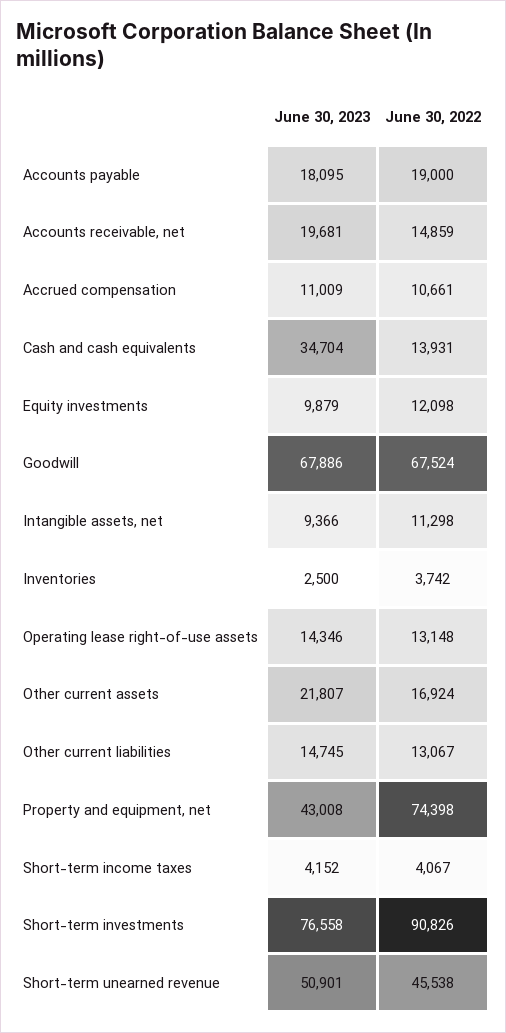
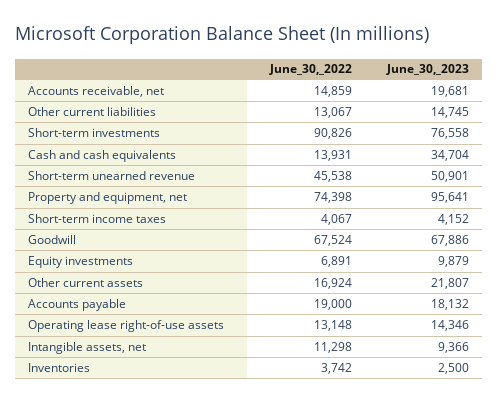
  {
    "June 30, 2023": {
-     "Accounts payable": 18095,
+     "Accounts payable": 18132,
      "Accounts receivable, net": 19681,
-     "Accrued compensation": 11009,
      "Cash and cash equivalents": 34704,
      "Equity investments": 9879,
      "Goodwill": 67886,
      "Intangible assets, net": 9366,
      "Inventories": 2500,
      "Operating lease right-of-use assets": 14346,
      "Other current assets": 21807,
      "Other current liabilities": 14745,
-     "Property and equipment, net": 43008,
+     "Property and equipment, net": 95641,
      "Short-term income taxes": 4152,
      "Short-term investments": 76558,
      "Short-term unearned revenue": 50901
    },
    "June 30, 2022": {
      "Accounts payable": 19000,
      "Accounts receivable, net": 14859,
-     "Accrued compensation": 10661,
      "Cash and cash equivalents": 13931,
-     "Equity investments": 12098,
+     "Equity investments": 6891,
      "Goodwill": 67524,
      "Intangible assets, net": 11298,
      "Inventories": 3742,
      "Operating lease right-of-use assets": 13148,
      "Other current assets": 16924,
      "Other current liabilities": 13067,
      "Property and equipment, net": 74398,
      "Short-term income taxes": 4067,
      "Short-term investments": 90826,
      "Short-term unearned revenue": 45538
    }
  }

